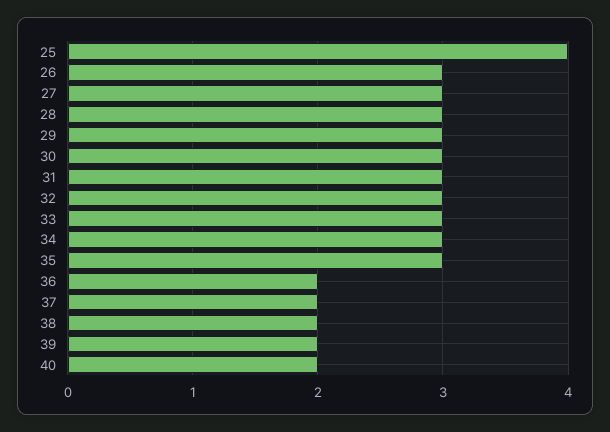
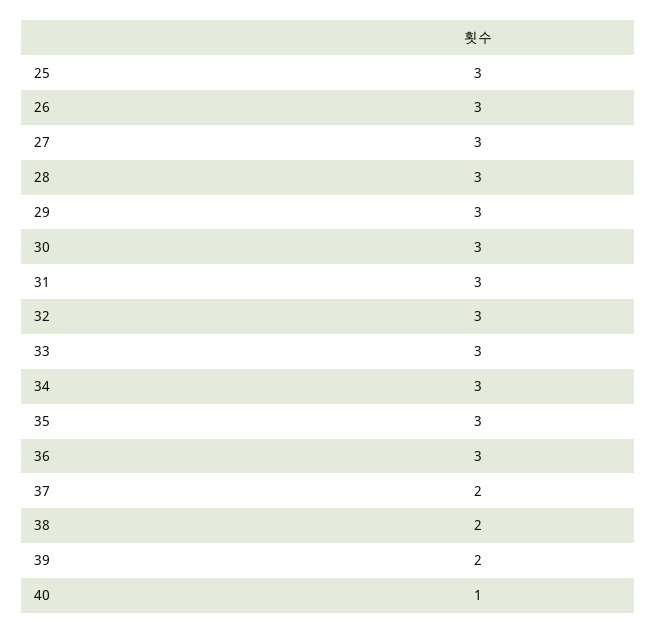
  {
-   "25": 4,
+   "25": 3,
    "26": 3,
    "27": 3,
    "28": 3,
    "29": 3,
    "30": 3,
    "31": 3,
    "32": 3,
    "33": 3,
    "34": 3,
    "35": 3,
-   "36": 2,
+   "36": 3,
    "37": 2,
    "38": 2,
    "39": 2,
-   "40": 2
+   "40": 1
  }

